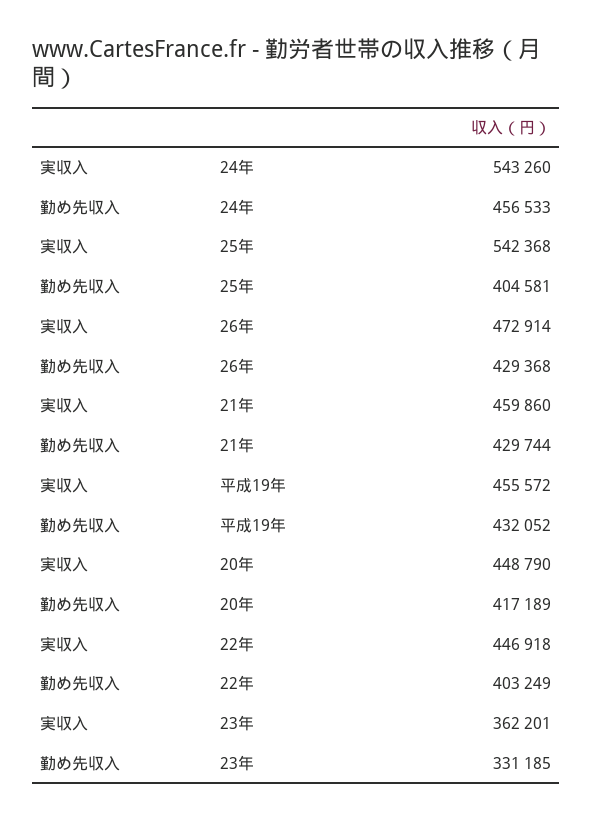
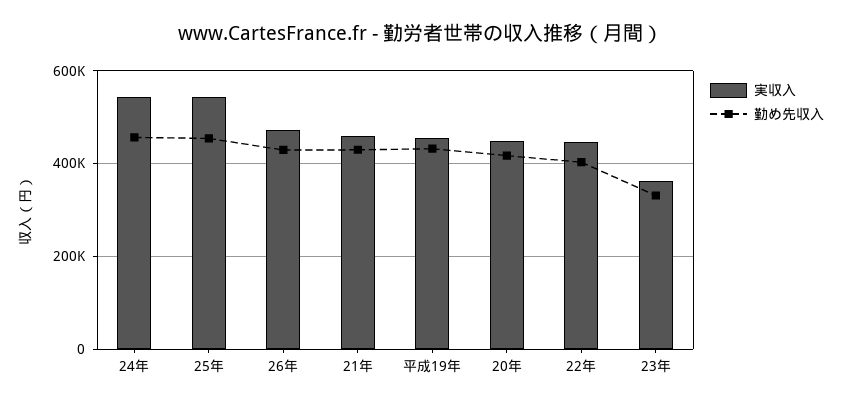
  {
    "実収入": {
      "24年": 543260,
      "25年": 542368,
      "26年": 472914,
      "21年": 459860,
      "平成19年": 455572,
      "20年": 448790,
      "22年": 446918,
      "23年": 362201
    },
    "勤め先収入": {
      "24年": 456533,
-     "25年": 404581,
+     "25年": 460000,
      "26年": 429368,
      "21年": 429744,
      "平成19年": 432052,
      "20年": 417189,
      "22年": 403249,
      "23年": 331185
    }
  }

